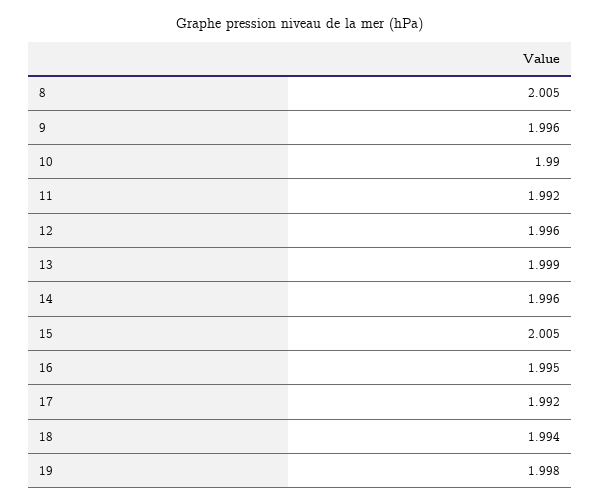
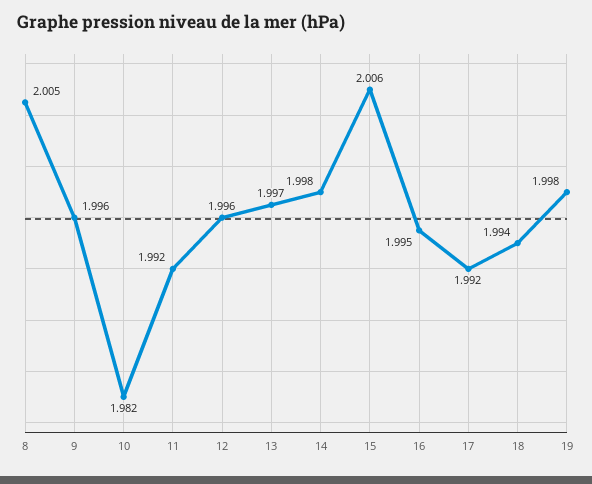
  {
    "8": 2.005,
    "9": 1.996,
-   "10": 1.99,
+   "10": 1.982,
    "11": 1.992,
    "12": 1.996,
-   "13": 1.999,
+   "13": 1.997,
-   "14": 1.996,
+   "14": 1.998,
-   "15": 2.005,
+   "15": 2.006,
    "16": 1.995,
    "17": 1.992,
    "18": 1.994,
    "19": 1.998
  }

